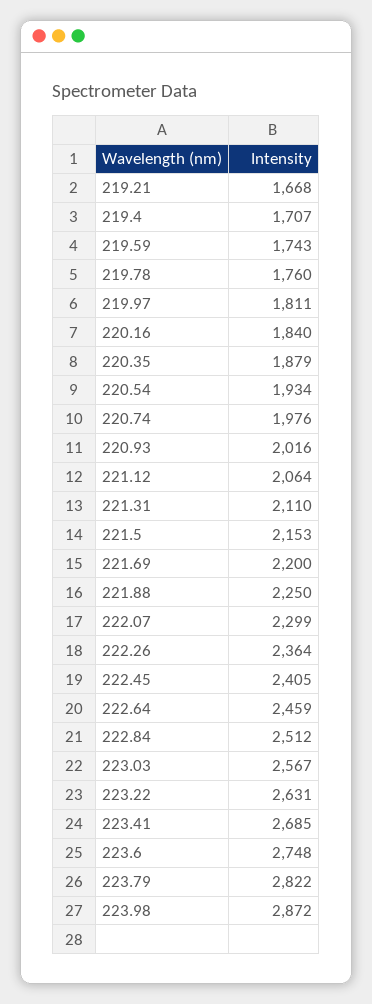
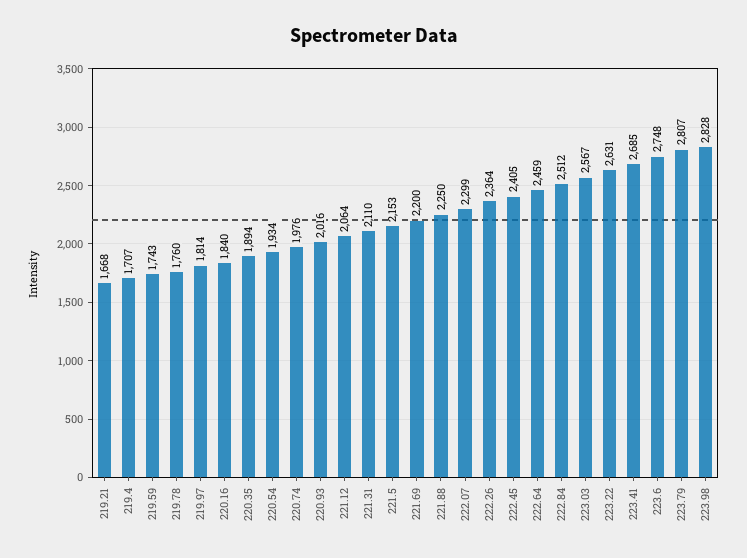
  {
    "219.21": 1668,
    "219.4": 1707,
    "219.59": 1743,
    "219.78": 1760,
-   "219.97": 1811,
+   "219.97": 1814,
    "220.16": 1840,
-   "220.35": 1879,
+   "220.35": 1894,
    "220.54": 1934,
    "220.74": 1976,
    "220.93": 2016,
    "221.12": 2064,
    "221.31": 2110,
    "221.5": 2153,
    "221.69": 2200,
    "221.88": 2250,
    "222.07": 2299,
    "222.26": 2364,
    "222.45": 2405,
    "222.64": 2459,
    "222.84": 2512,
    "223.03": 2567,
    "223.22": 2631,
    "223.41": 2685,
    "223.6": 2748,
-   "223.79": 2822,
+   "223.79": 2807,
-   "223.98": 2872
+   "223.98": 2828
  }

